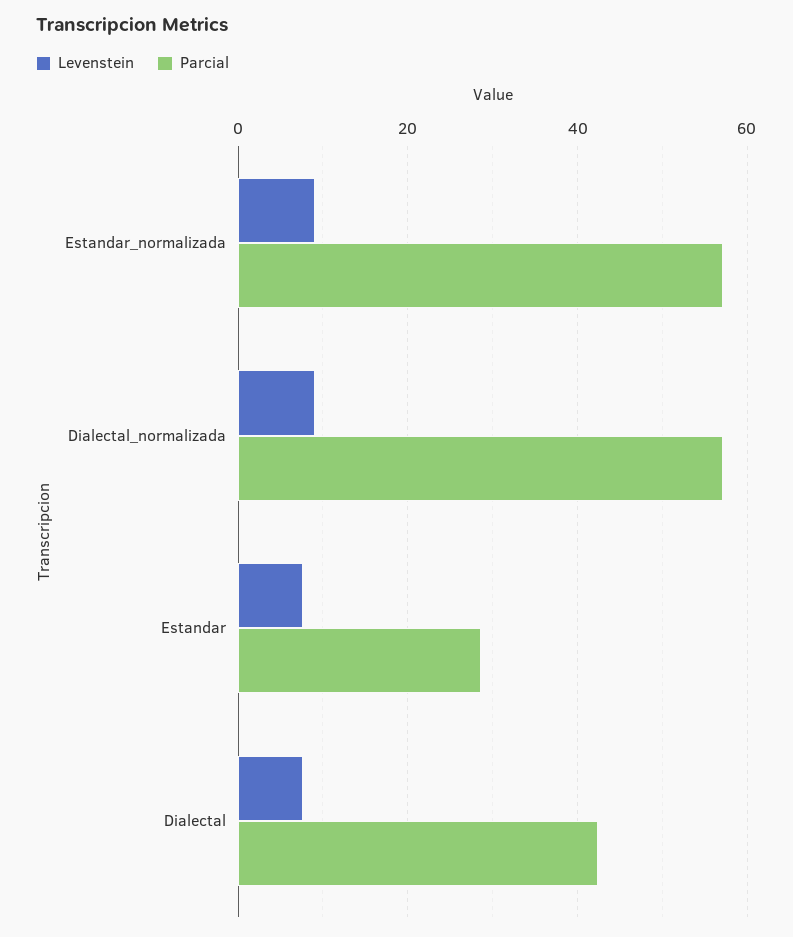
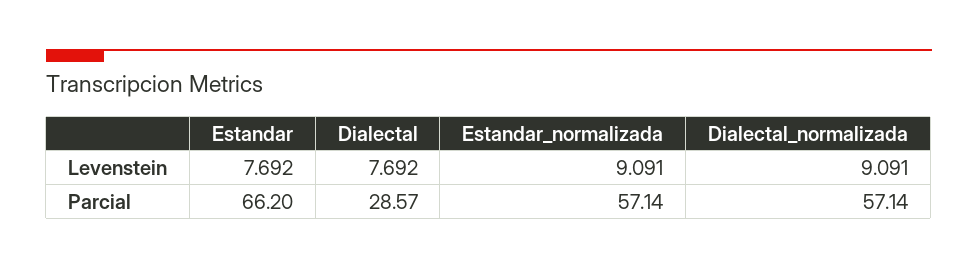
  {
    "Levenstein": {
      "Estandar_normalizada": 9.091,
      "Dialectal_normalizada": 9.091,
      "Estandar": 7.692,
      "Dialectal": 7.692
    },
    "Parcial": {
      "Estandar_normalizada": 57.14,
      "Dialectal_normalizada": 57.14,
-     "Estandar": 28,
+     "Estandar": 66.2,
-     "Dialectal": 42
+     "Dialectal": 28.57
    }
  }

